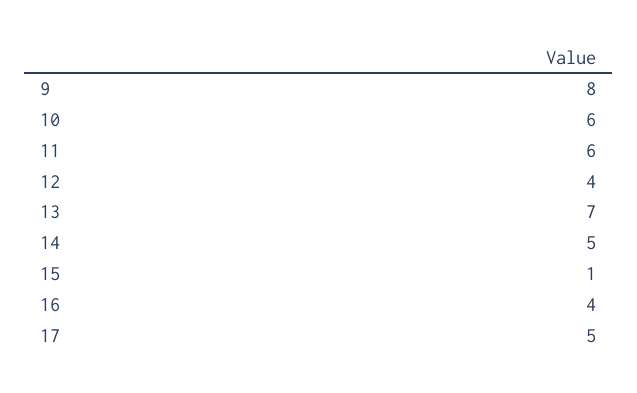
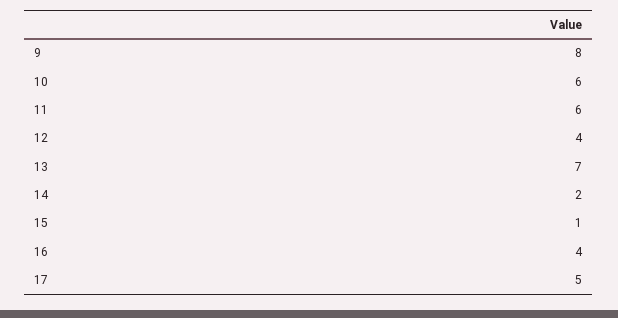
  {
    "9": 8,
    "10": 6,
    "11": 6,
    "12": 4,
    "13": 7,
-   "14": 5,
+   "14": 2,
    "15": 1,
    "16": 4,
    "17": 5
  }

